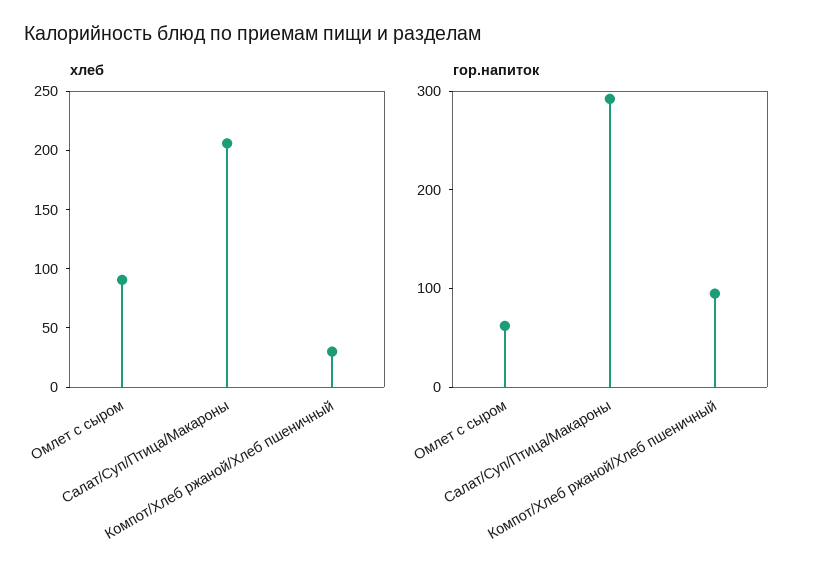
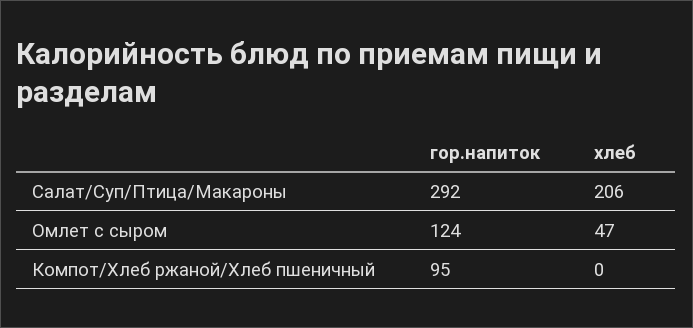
  {
    "хлеб": {
-     "Омлет с сыром": 90,
+     "Омлет с сыром": 47,
      "Салат/Суп/Птица/Макароны": 206,
-     "Компот/Хлеб ржаной/Хлеб пшеничный": 30
+     "Компот/Хлеб ржаной/Хлеб пшеничный": 0
    },
    "гор.напиток": {
-     "Омлет с сыром": 60,
+     "Омлет с сыром": 124,
      "Салат/Суп/Птица/Макароны": 292,
      "Компот/Хлеб ржаной/Хлеб пшеничный": 95
    }
  }

